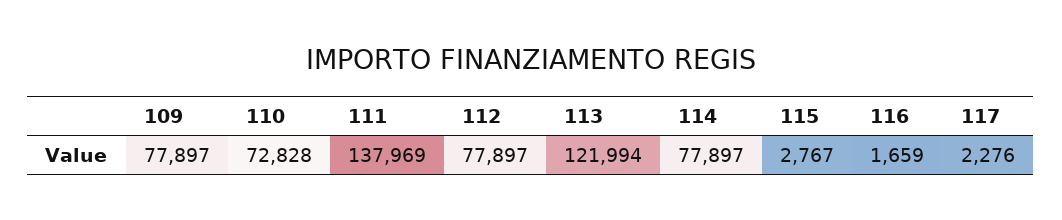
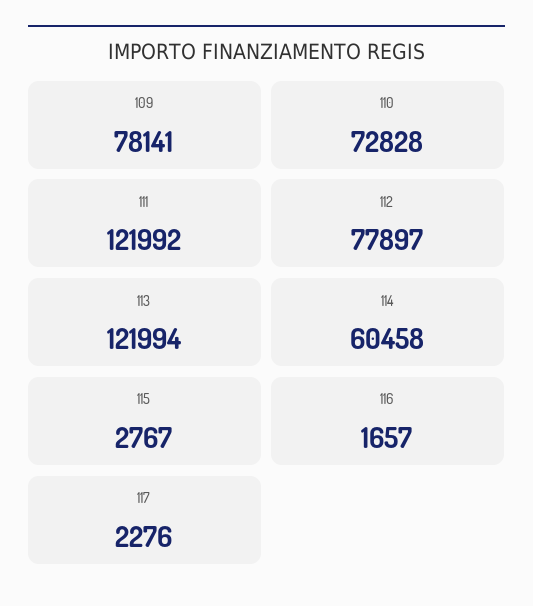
  {
-   "109": 77897,
+   "109": 78141,
    "110": 72828,
-   "111": 137969,
+   "111": 121992,
    "112": 77897,
    "113": 121994,
-   "114": 77897,
+   "114": 60458,
    "115": 2767,
-   "116": 1659,
+   "116": 1657,
    "117": 2276
  }

